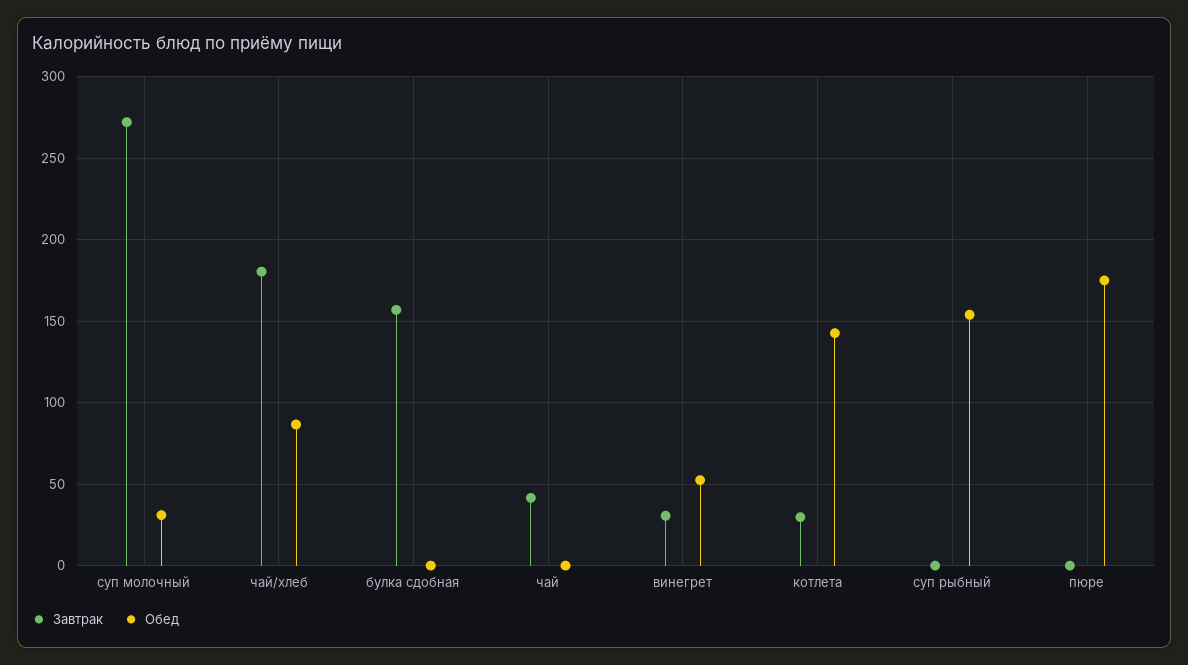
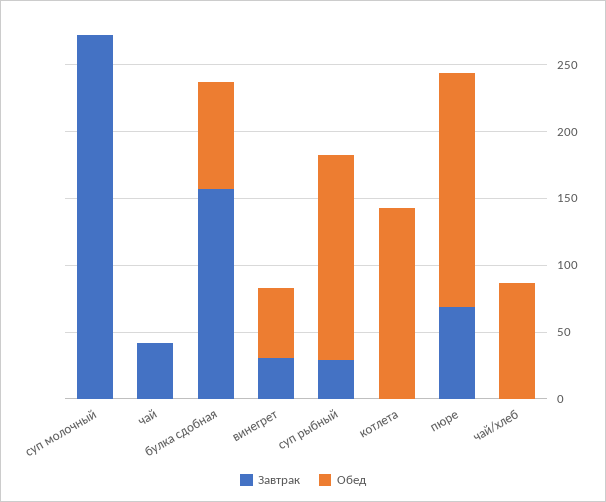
  {
    "Завтрак": {
      "суп молочный": 270,
-     "чай/хлеб": 180,
+     "чай/хлеб": 0,
      "булка сдобная": 155,
      "чай": 40,
      "винегрет": 30,
-     "котлета": 30,
+     "котлета": 0,
-     "суп рыбный": 0,
+     "суп рыбный": 30,
-     "пюре": 0
+     "пюре": 70
    },
    "Обед": {
-     "суп молочный": 30,
+     "суп молочный": 0,
      "чай/хлеб": 85,
-     "булка сдобная": 0,
+     "булка сдобная": 80,
      "чай": 0,
      "винегрет": 50,
      "котлета": 145,
      "суп рыбный": 155,
      "пюре": 175
    }
  }

